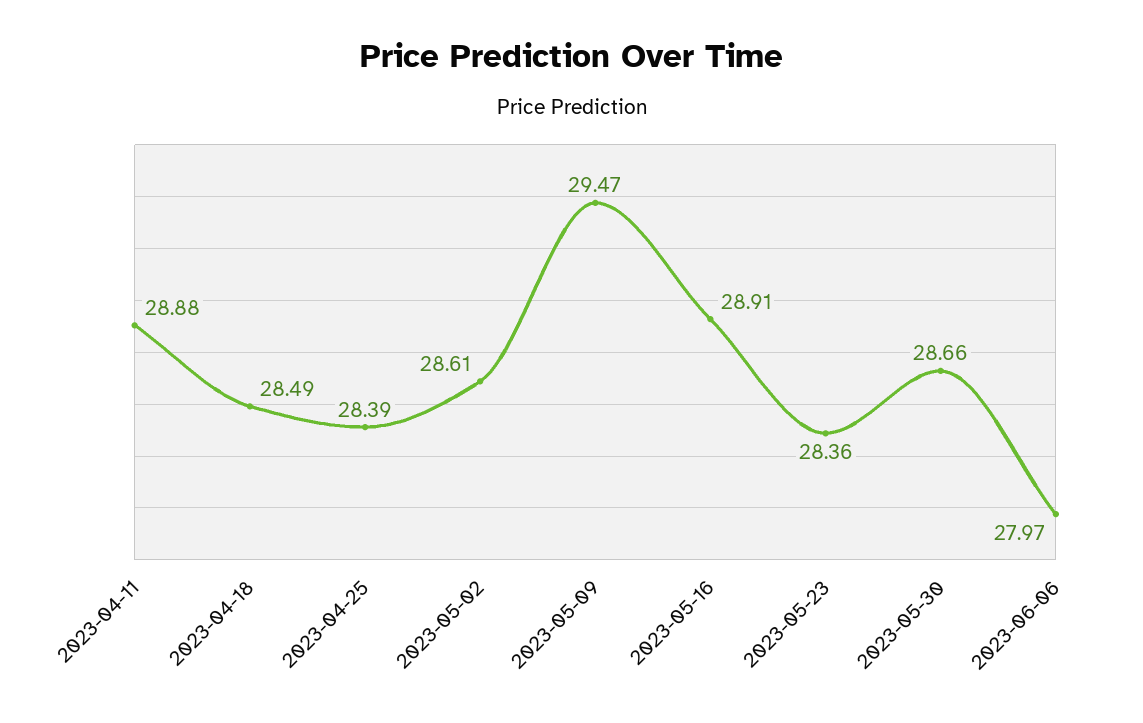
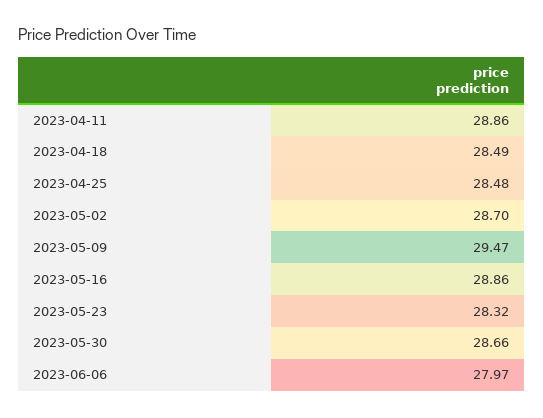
  {
-   "2023-04-11": 28.88,
+   "2023-04-11": 28.86,
    "2023-04-18": 28.49,
-   "2023-04-25": 28.39,
+   "2023-04-25": 28.48,
-   "2023-05-02": 28.61,
+   "2023-05-02": 28.7,
    "2023-05-09": 29.47,
-   "2023-05-16": 28.91,
+   "2023-05-16": 28.86,
-   "2023-05-23": 28.36,
+   "2023-05-23": 28.32,
    "2023-05-30": 28.66,
    "2023-06-06": 27.97
  }

